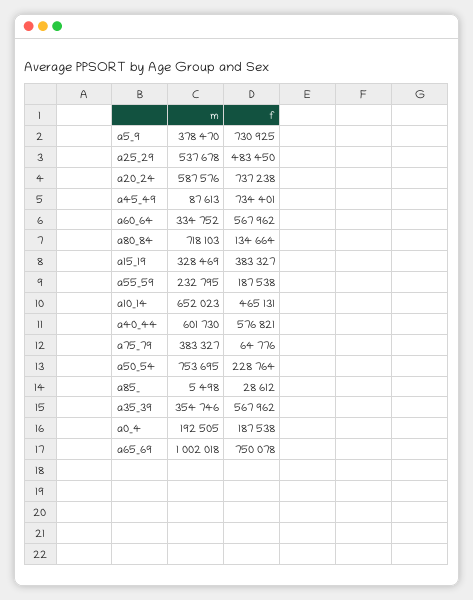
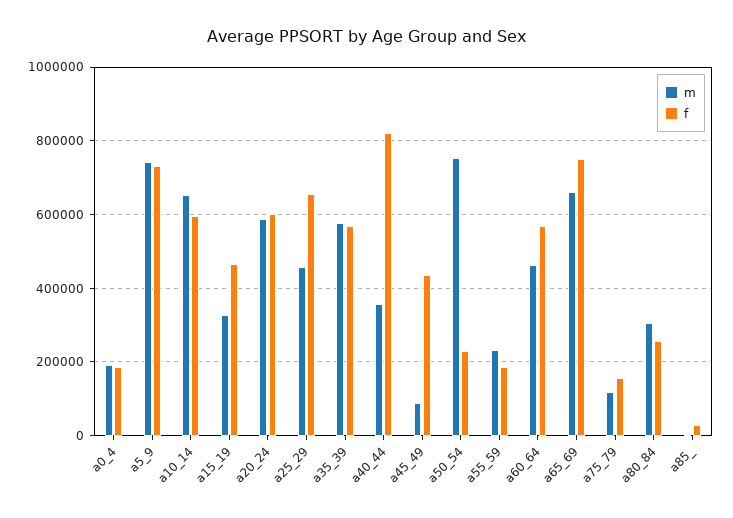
  {
    "m": {
-     "a5_9": 378470,
+     "a5_9": 740000,
-     "a25_29": 537678,
+     "a25_29": 460000,
      "a20_24": 587576,
      "a45_49": 87613,
-     "a60_64": 334752,
+     "a60_64": 460000,
-     "a80_84": 718103,
+     "a80_84": 300000,
      "a15_19": 328469,
      "a55_59": 232795,
      "a10_14": 652023,
-     "a40_44": 601730,
+     "a40_44": 360000,
-     "a75_79": 383327,
+     "a75_79": 120000,
      "a50_54": 753695,
      "a85_": 5498,
-     "a35_39": 354746,
+     "a35_39": 580000,
      "a0_4": 192505,
-     "a65_69": 1002018
+     "a65_69": 660000
    },
    "f": {
      "a5_9": 730925,
-     "a25_29": 483450,
+     "a25_29": 660000,
-     "a20_24": 737238,
+     "a20_24": 600000,
-     "a45_49": 734401,
+     "a45_49": 440000,
      "a60_64": 567962,
-     "a80_84": 134664,
+     "a80_84": 260000,
-     "a15_19": 383327,
+     "a15_19": 460000,
      "a55_59": 187538,
-     "a10_14": 465131,
+     "a10_14": 600000,
-     "a40_44": 576821,
+     "a40_44": 820000,
-     "a75_79": 64776,
+     "a75_79": 160000,
      "a50_54": 228764,
      "a85_": 28612,
      "a35_39": 567962,
      "a0_4": 187538,
      "a65_69": 750078
    }
  }

